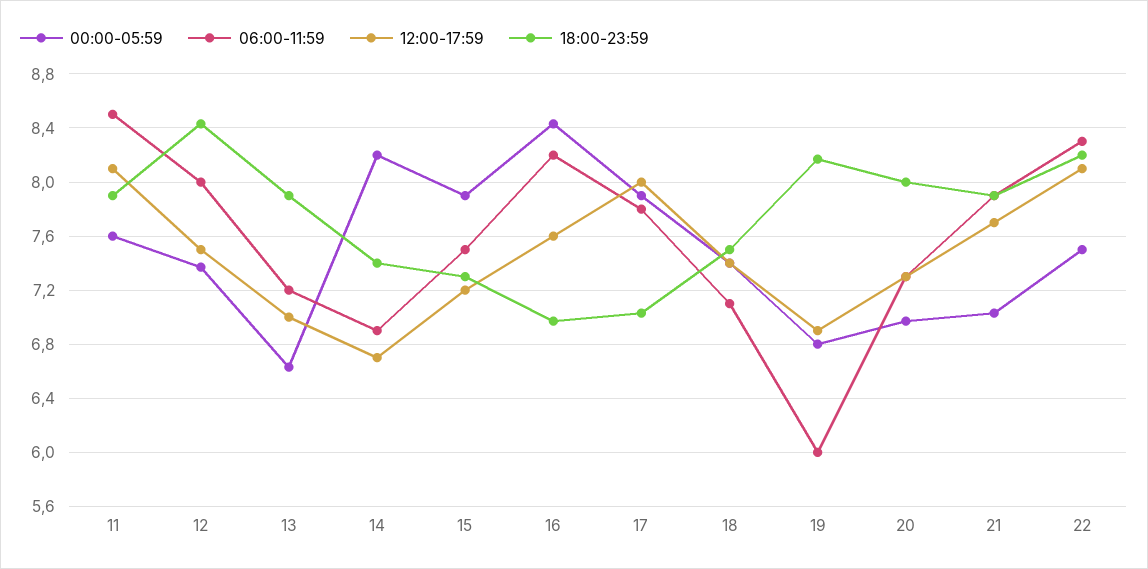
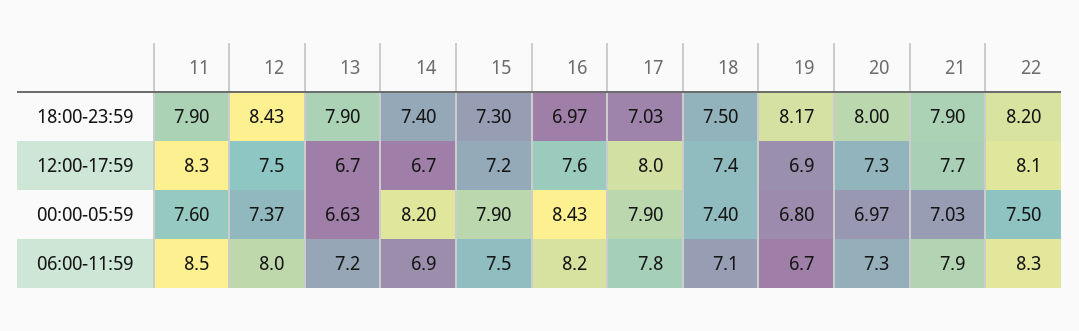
  {
    "00:00-05:59": {
      "11": 7.6,
      "12": 7.37,
      "13": 6.63,
      "14": 8.2,
      "15": 7.9,
      "16": 8.43,
      "17": 7.9,
      "18": 7.4,
      "19": 6.8,
      "20": 6.97,
      "21": 7.03,
      "22": 7.5
    },
    "06:00-11:59": {
      "11": 8.5,
      "12": 8,
      "13": 7.2,
      "14": 6.9,
      "15": 7.5,
      "16": 8.2,
      "17": 7.8,
      "18": 7.1,
-     "19": 6,
+     "19": 6.7,
      "20": 7.3,
      "21": 7.9,
      "22": 8.3
    },
    "12:00-17:59": {
-     "11": 8.1,
+     "11": 8.3,
      "12": 7.5,
-     "13": 7,
+     "13": 6.7,
      "14": 6.7,
      "15": 7.2,
      "16": 7.6,
      "17": 8,
      "18": 7.4,
      "19": 6.9,
      "20": 7.3,
      "21": 7.7,
      "22": 8.1
    },
    "18:00-23:59": {
      "11": 7.9,
      "12": 8.43,
      "13": 7.9,
      "14": 7.4,
      "15": 7.3,
      "16": 6.97,
      "17": 7.03,
      "18": 7.5,
      "19": 8.17,
      "20": 8,
      "21": 7.9,
      "22": 8.2
    }
  }

